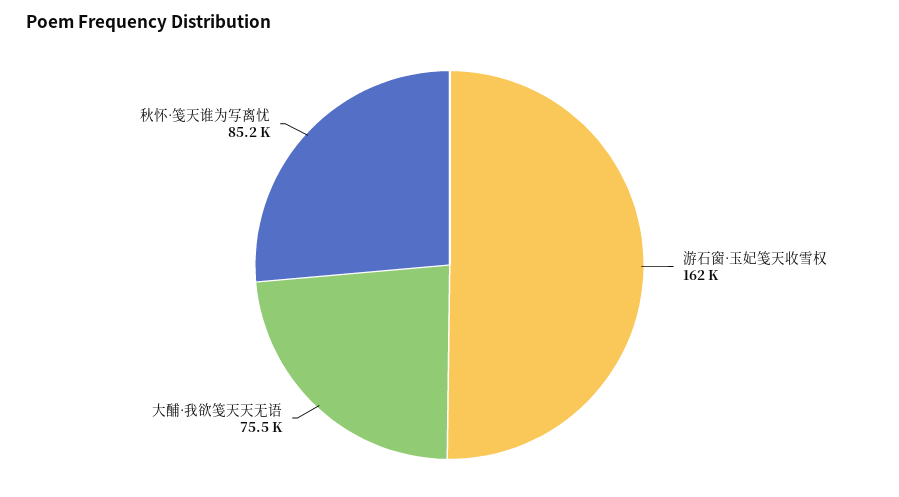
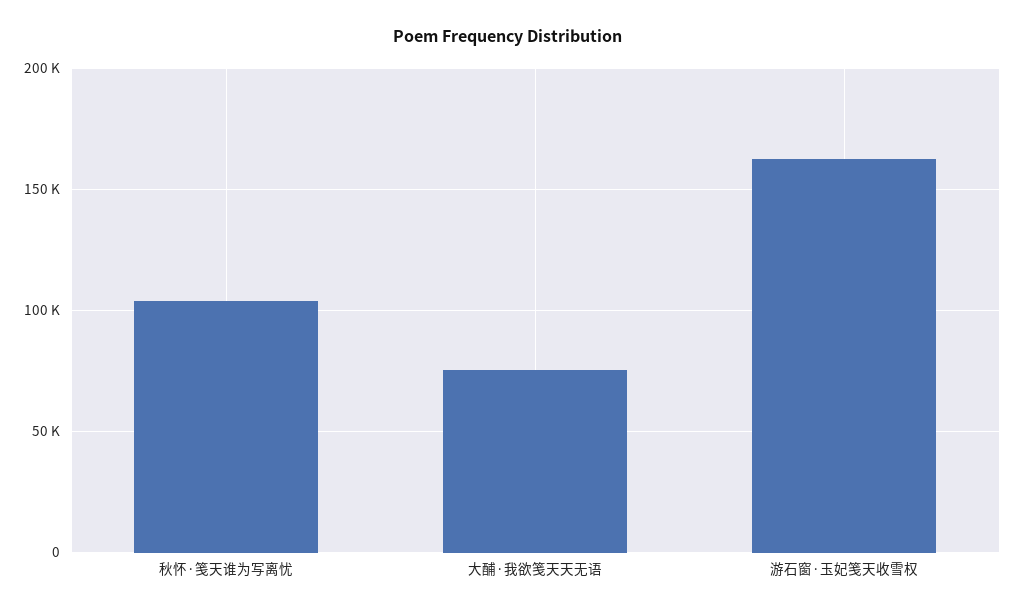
  {
    "游石窗·玉妃笺天收雪权": 162000,
    "大酺·我欲笺天天无语": 75500,
-   "秋怀·笺天谁为写离忧": 85200
+   "秋怀·笺天谁为写离忧": 105000
  }

